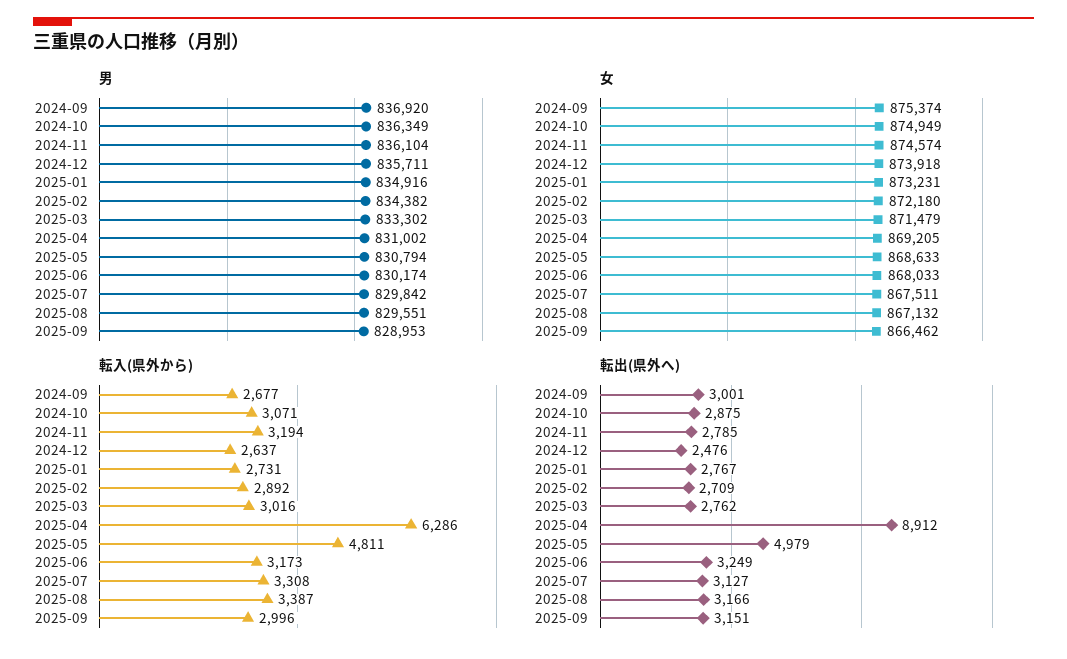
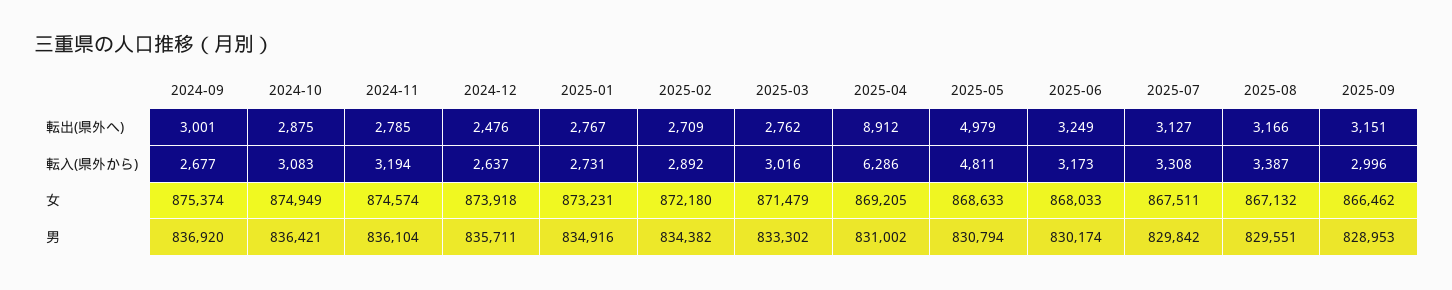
  {
    "男": {
      "2024-09": 836920,
-     "2024-10": 836349,
+     "2024-10": 836421,
      "2024-11": 836104,
      "2024-12": 835711,
      "2025-01": 834916,
      "2025-02": 834382,
      "2025-03": 833302,
      "2025-04": 831002,
      "2025-05": 830794,
      "2025-06": 830174,
      "2025-07": 829842,
      "2025-08": 829551,
      "2025-09": 828953
    },
    "女": {
      "2024-09": 875374,
      "2024-10": 874949,
      "2024-11": 874574,
      "2024-12": 873918,
      "2025-01": 873231,
      "2025-02": 872180,
      "2025-03": 871479,
      "2025-04": 869205,
      "2025-05": 868633,
      "2025-06": 868033,
      "2025-07": 867511,
      "2025-08": 867132,
      "2025-09": 866462
    },
    "転入(県外から)": {
      "2024-09": 2677,
-     "2024-10": 3071,
+     "2024-10": 3083,
      "2024-11": 3194,
      "2024-12": 2637,
      "2025-01": 2731,
      "2025-02": 2892,
      "2025-03": 3016,
      "2025-04": 6286,
      "2025-05": 4811,
      "2025-06": 3173,
      "2025-07": 3308,
      "2025-08": 3387,
      "2025-09": 2996
    },
    "転出(県外へ)": {
      "2024-09": 3001,
      "2024-10": 2875,
      "2024-11": 2785,
      "2024-12": 2476,
      "2025-01": 2767,
      "2025-02": 2709,
      "2025-03": 2762,
      "2025-04": 8912,
      "2025-05": 4979,
      "2025-06": 3249,
      "2025-07": 3127,
      "2025-08": 3166,
      "2025-09": 3151
    }
  }

